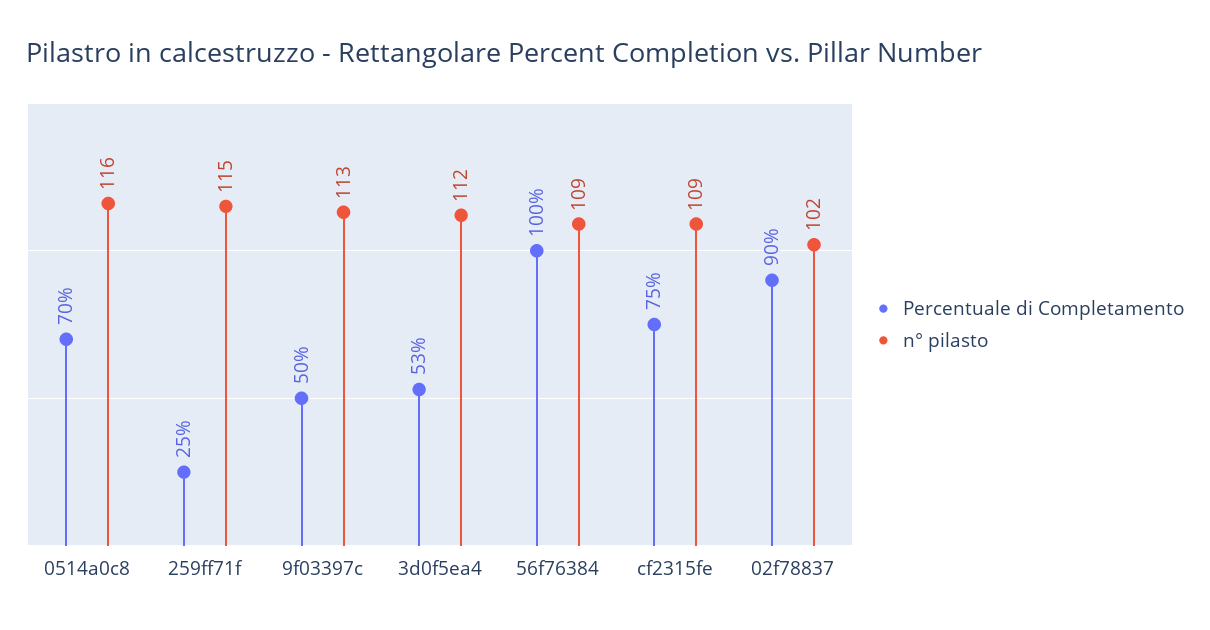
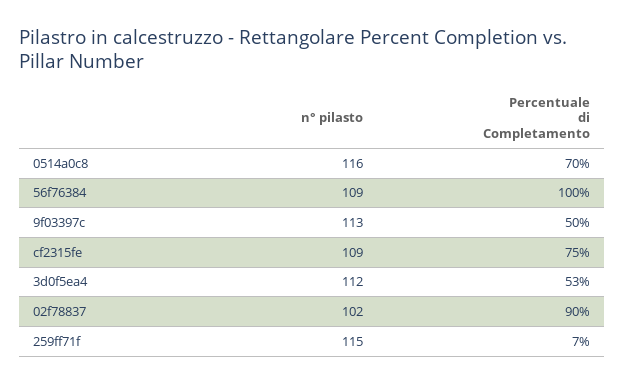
  {
    "Percentuale di Completamento": {
      "0514a0c8": 70,
-     "259ff71f": 25,
+     "259ff71f": 7,
      "9f03397c": 50,
      "3d0f5ea4": 53,
      "56f76384": 100,
      "cf2315fe": 75,
      "02f78837": 90
    },
    "n° pilasto": {
      "0514a0c8": 116,
      "259ff71f": 115,
      "9f03397c": 113,
      "3d0f5ea4": 112,
      "56f76384": 109,
      "cf2315fe": 109,
      "02f78837": 102
    }
  }

